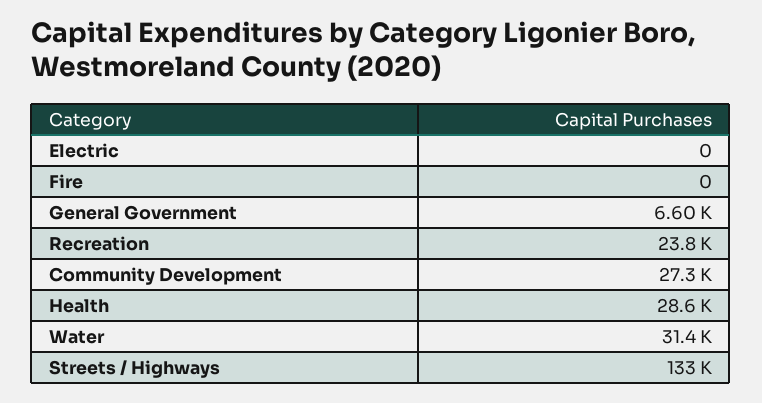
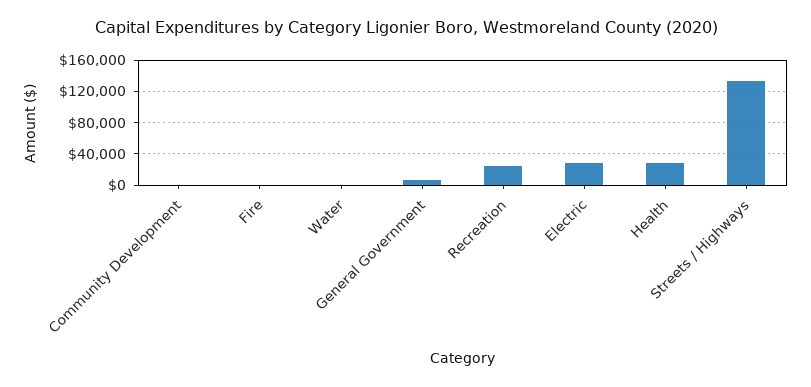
  {
-   "Electric": 0,
+   "Electric": 30000,
    "Fire": 0,
    "General Government": 6600,
    "Recreation": 23800,
-   "Community Development": 27300,
+   "Community Development": 0,
    "Health": 28600,
-   "Water": 31400,
+   "Water": 0,
    "Streets / Highways": 133000
  }

